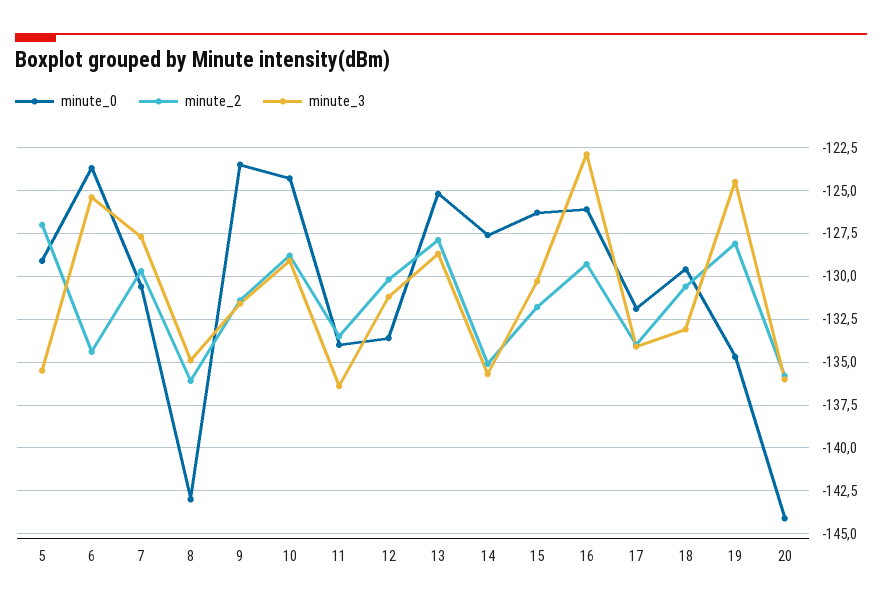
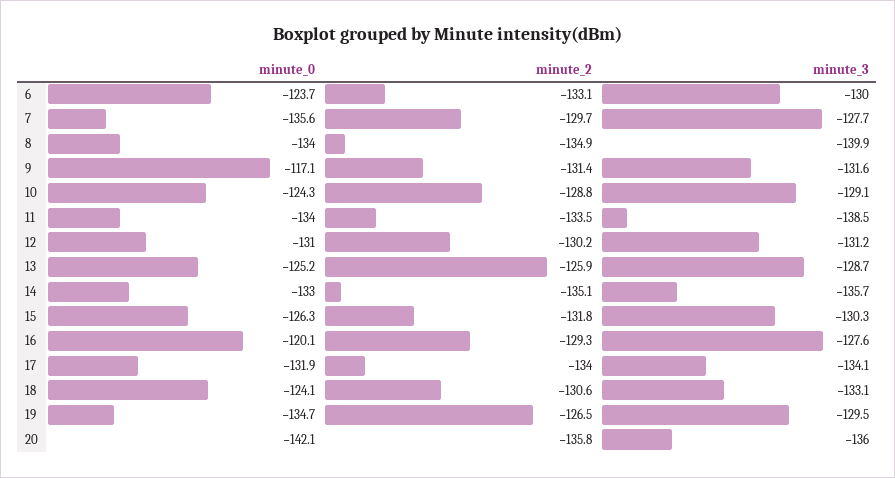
  {
    "minute_0": {
-     "5": -129,
      "6": -123.7,
-     "7": -130.5,
+     "7": -135.6,
-     "8": -143,
+     "8": -134,
-     "9": -123.5,
+     "9": -117.1,
      "10": -124.3,
      "11": -134,
-     "12": -133.5,
+     "12": -131,
      "13": -125.2,
-     "14": -127.5,
+     "14": -133,
      "15": -126.3,
-     "16": -126,
+     "16": -120.1,
      "17": -131.9,
-     "18": -129.5,
+     "18": -124.1,
      "19": -134.7,
-     "20": -144
+     "20": -142.1
    },
    "minute_2": {
-     "5": -127,
-     "6": -134.5,
+     "6": -133.1,
      "7": -129.7,
-     "8": -136,
+     "8": -134.9,
      "9": -131.4,
      "10": -128.8,
      "11": -133.5,
      "12": -130.2,
-     "13": -128,
+     "13": -125.9,
      "14": -135.1,
      "15": -131.8,
      "16": -129.3,
      "17": -134,
      "18": -130.6,
-     "19": -128,
+     "19": -126.5,
      "20": -135.8
    },
    "minute_3": {
-     "5": -135.5,
-     "6": -125.5,
+     "6": -130,
      "7": -127.7,
-     "8": -135,
+     "8": -139.9,
      "9": -131.6,
      "10": -129.1,
-     "11": -136.5,
+     "11": -138.5,
      "12": -131.2,
      "13": -128.7,
      "14": -135.7,
      "15": -130.3,
-     "16": -123,
+     "16": -127.6,
      "17": -134.1,
      "18": -133.1,
-     "19": -124.5,
+     "19": -129.5,
      "20": -136
    }
  }

